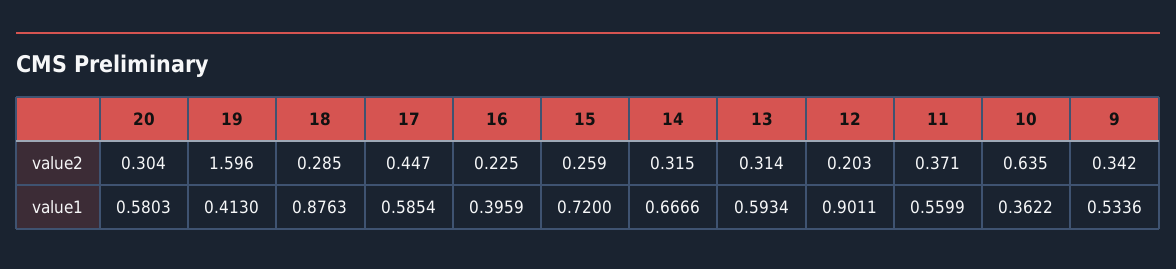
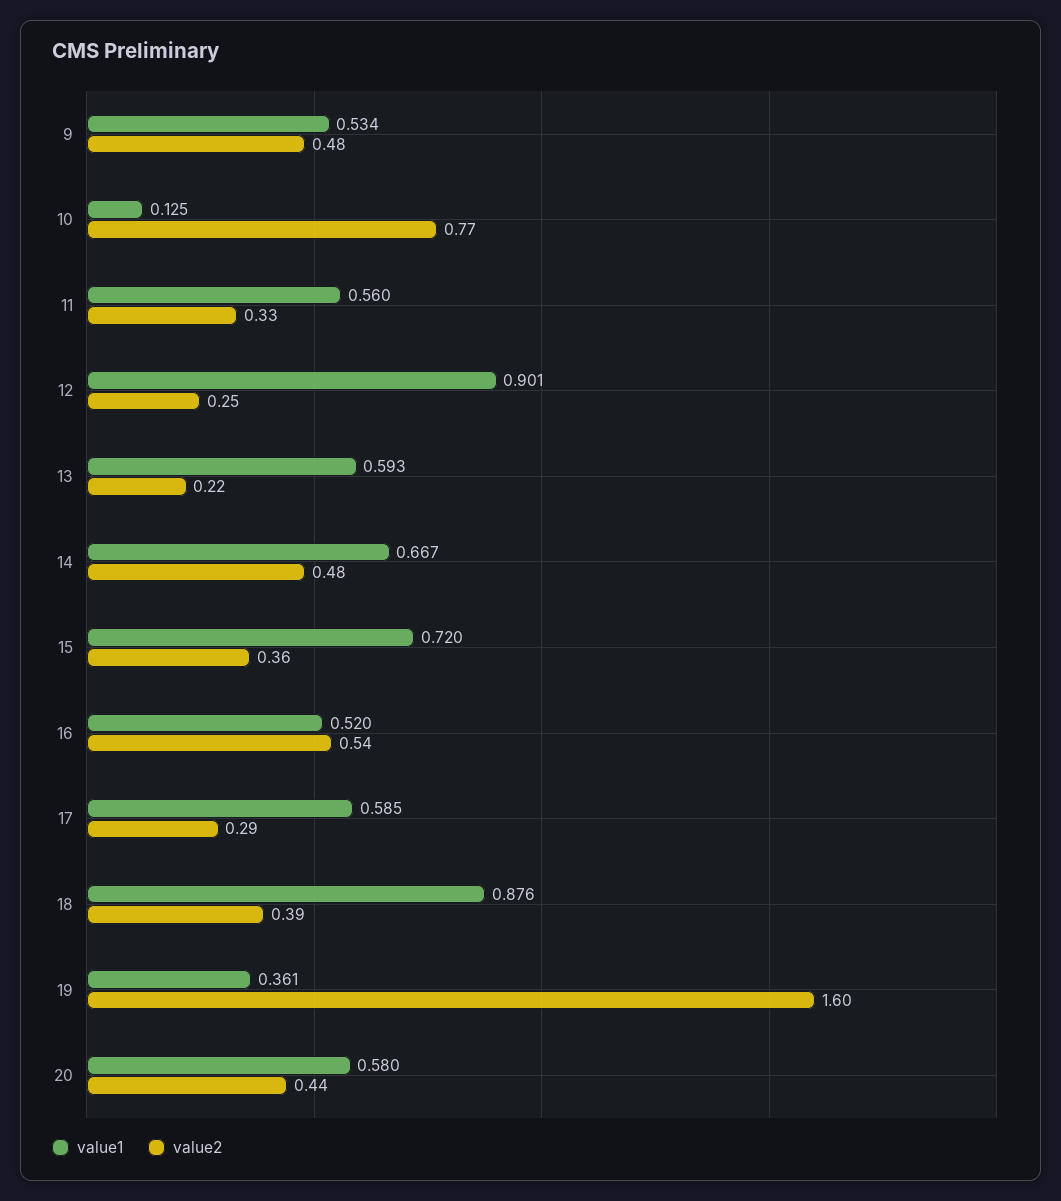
  {
    "value2": {
-     "20": 0.304,
+     "20": 0.44,
      "19": 1.596,
-     "18": 0.285,
+     "18": 0.39,
-     "17": 0.447,
+     "17": 0.29,
-     "16": 0.225,
+     "16": 0.54,
-     "15": 0.259,
+     "15": 0.36,
-     "14": 0.315,
+     "14": 0.48,
-     "13": 0.314,
+     "13": 0.22,
-     "12": 0.203,
+     "12": 0.25,
-     "11": 0.371,
+     "11": 0.33,
-     "10": 0.635,
+     "10": 0.77,
-     "9": 0.342
+     "9": 0.48
    },
    "value1": {
      "20": 0.5803,
-     "19": 0.413,
+     "19": 0.361,
      "18": 0.8763,
      "17": 0.5854,
-     "16": 0.3959,
+     "16": 0.52,
      "15": 0.72,
      "14": 0.6666,
      "13": 0.5934,
      "12": 0.9011,
      "11": 0.5599,
-     "10": 0.3622,
+     "10": 0.125,
      "9": 0.5336
    }
  }

